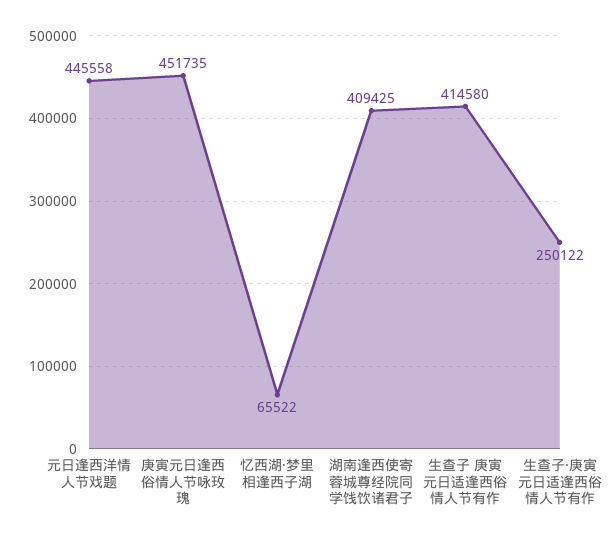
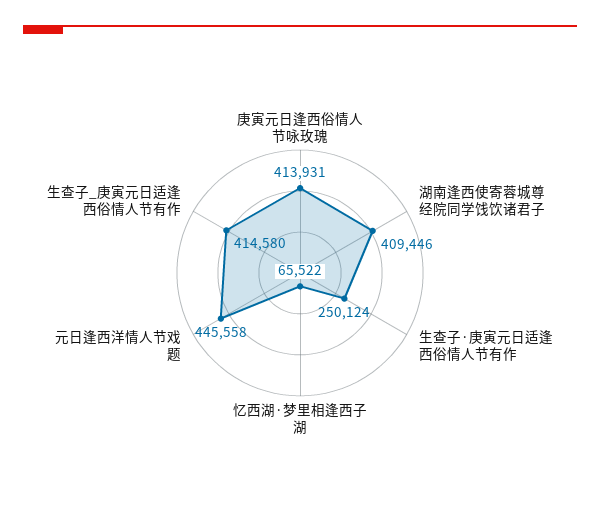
  {
    "元日逢西洋情人节戏题": 445558,
-   "庚寅元日逢西俗情人节咏玫瑰": 451735,
+   "庚寅元日逢西俗情人节咏玫瑰": 413931,
    "忆西湖·梦里相逢西子湖": 65522,
-   "湖南逢西使寄蓉城尊经院同学饯饮诸君子": 409425,
+   "湖南逢西使寄蓉城尊经院同学饯饮诸君子": 409446,
    "生查子 庚寅元日适逢西俗情人节有作": 414580,
-   "生查子·庚寅元日适逢西俗情人节有作": 250122
+   "生查子·庚寅元日适逢西俗情人节有作": 250124
  }

